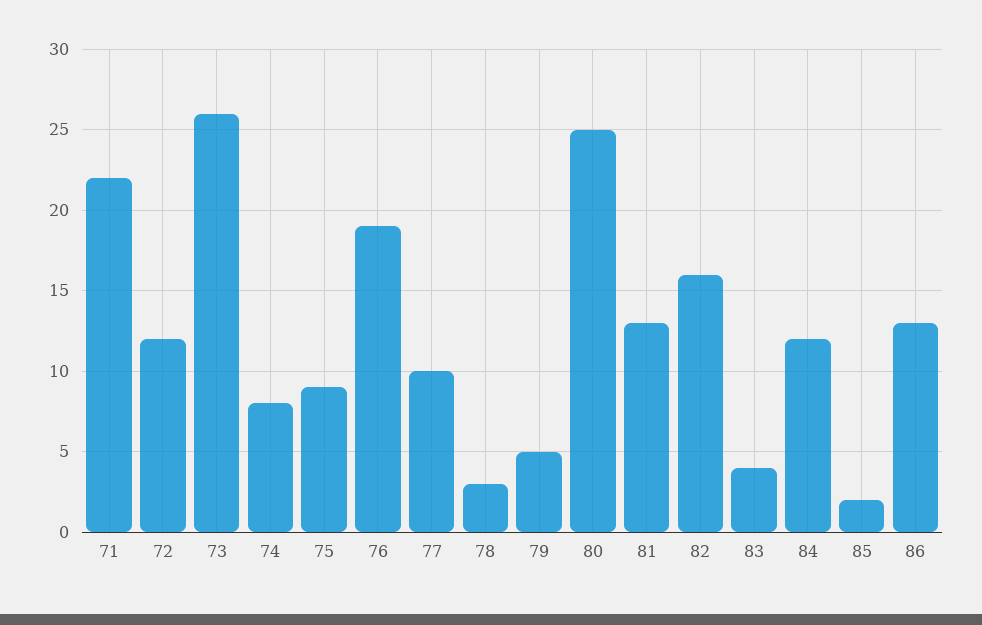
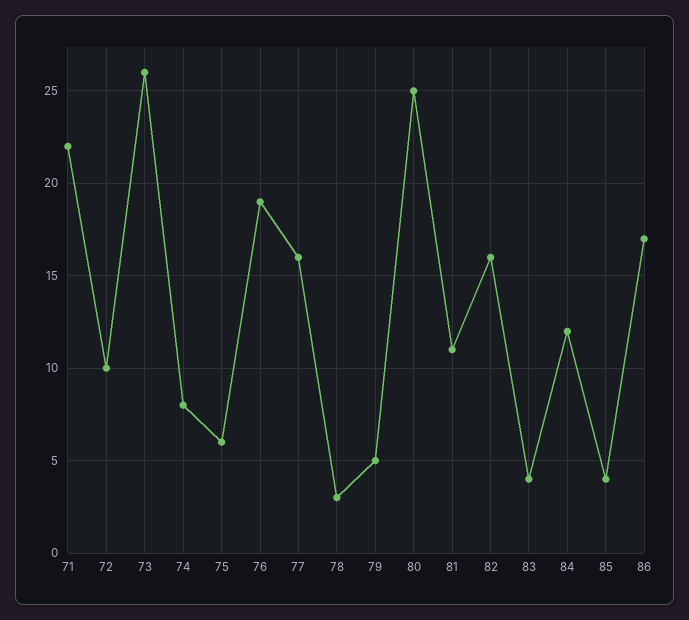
  {
    "71": 22,
-   "72": 12,
+   "72": 10,
    "73": 26,
    "74": 8,
-   "75": 9,
+   "75": 6,
    "76": 19,
-   "77": 10,
+   "77": 16,
    "78": 3,
    "79": 5,
    "80": 25,
-   "81": 13,
+   "81": 11,
    "82": 16,
    "83": 4,
    "84": 12,
-   "85": 2,
+   "85": 4,
-   "86": 13
+   "86": 17
  }

